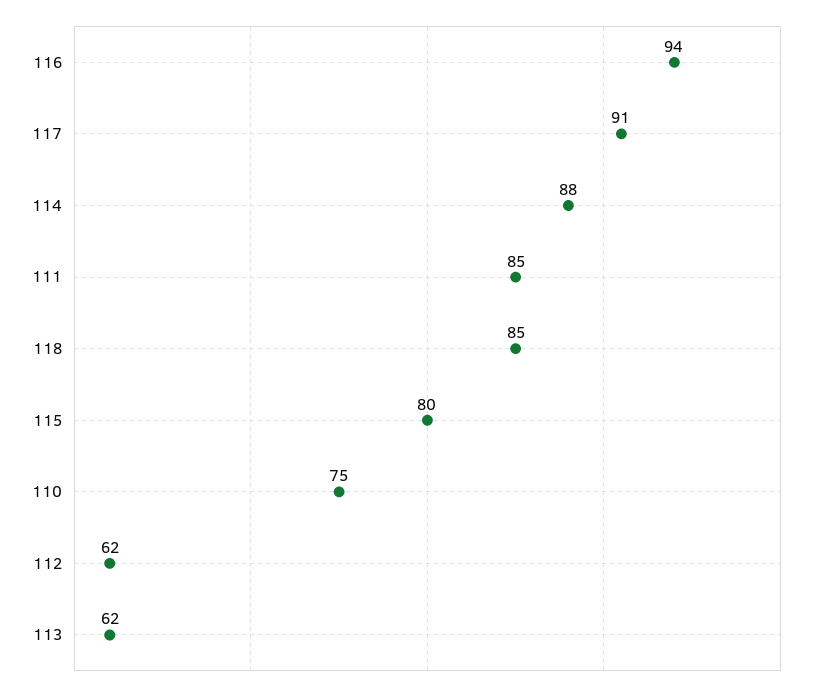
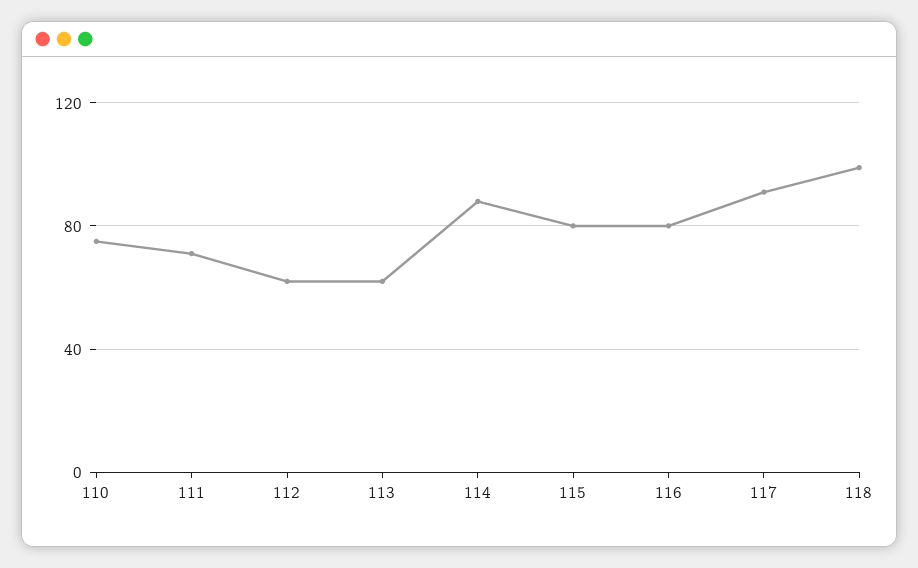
  {
-   "116": 94,
+   "116": 80,
    "117": 91,
    "114": 88,
-   "111": 85,
+   "111": 70,
-   "118": 85,
+   "118": 100,
    "115": 80,
    "110": 75,
    "112": 62,
    "113": 62
  }

